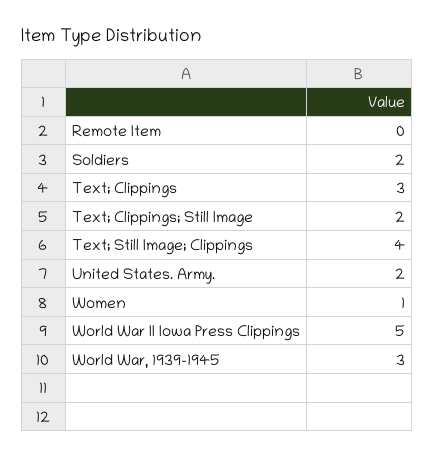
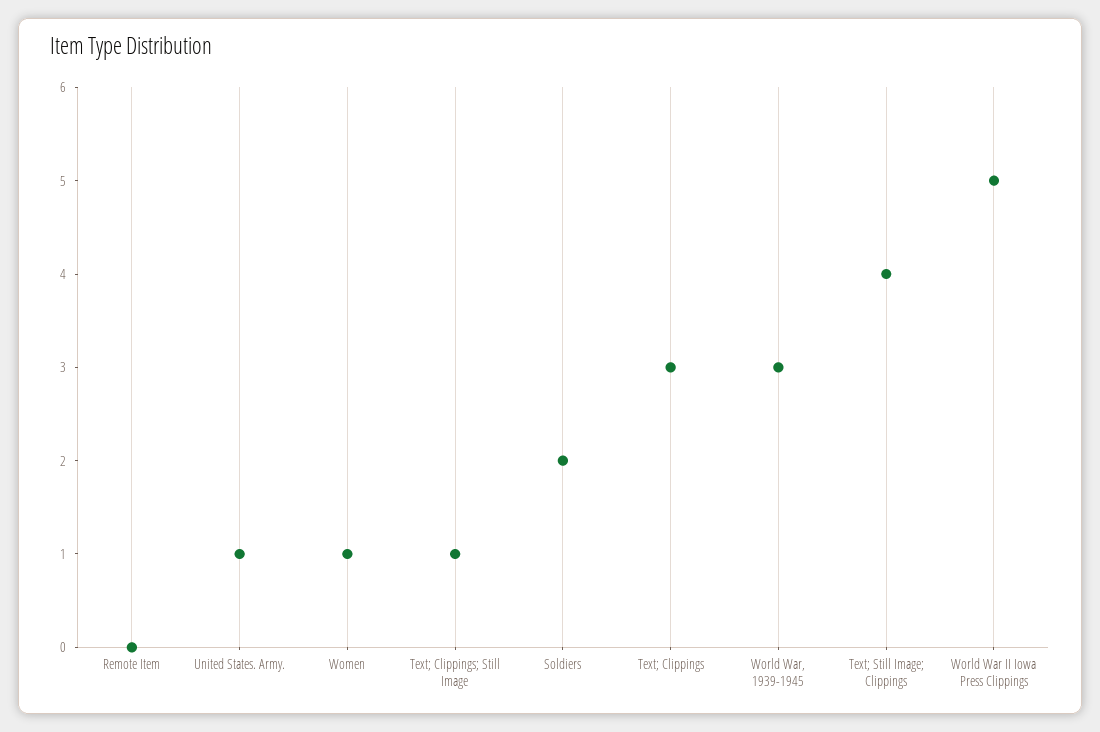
  {
    "Remote Item": 0,
    "Soldiers": 2,
    "Text; Clippings": 3,
-   "Text; Clippings; Still Image": 2,
+   "Text; Clippings; Still Image": 1,
    "Text; Still Image; Clippings": 4,
-   "United States. Army.": 2,
+   "United States. Army.": 1,
    "Women": 1,
    "World War II Iowa Press Clippings": 5,
    "World War, 1939-1945": 3
  }

